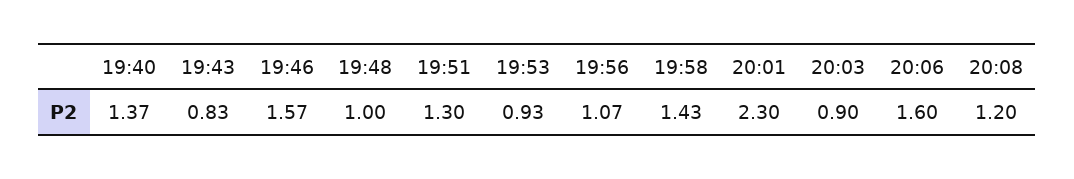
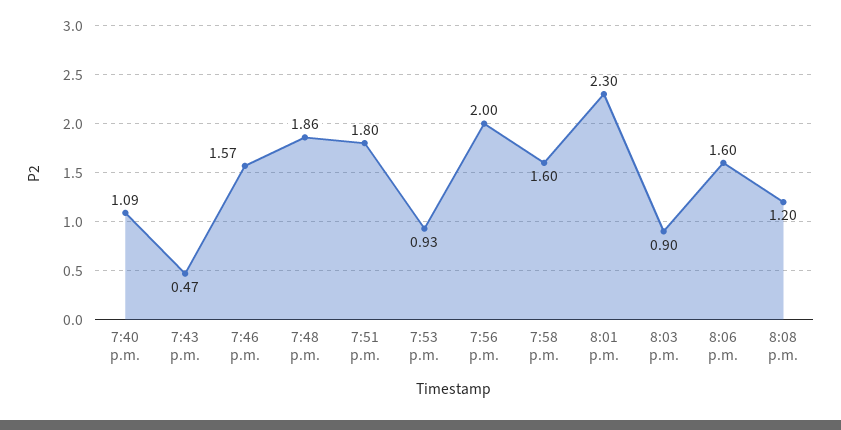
  {
-   "19:40": 1.37,
+   "19:40": 1.09,
-   "19:43": 0.83,
+   "19:43": 0.47,
    "19:46": 1.57,
-   "19:48": 1,
+   "19:48": 1.86,
-   "19:51": 1.3,
+   "19:51": 1.8,
    "19:53": 0.93,
-   "19:56": 1.07,
+   "19:56": 2,
-   "19:58": 1.43,
+   "19:58": 1.6,
    "20:01": 2.3,
    "20:03": 0.9,
    "20:06": 1.6,
    "20:08": 1.2
  }

